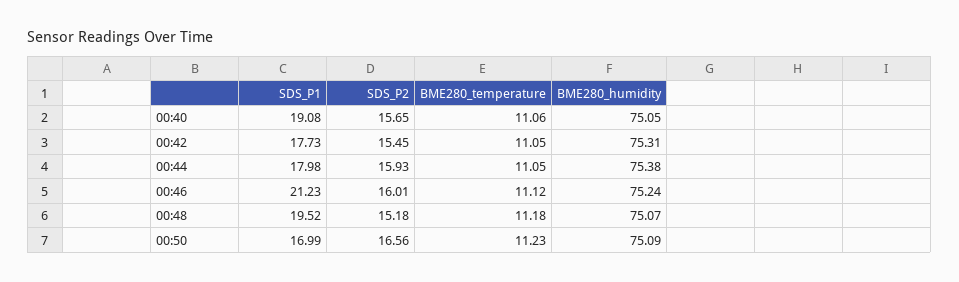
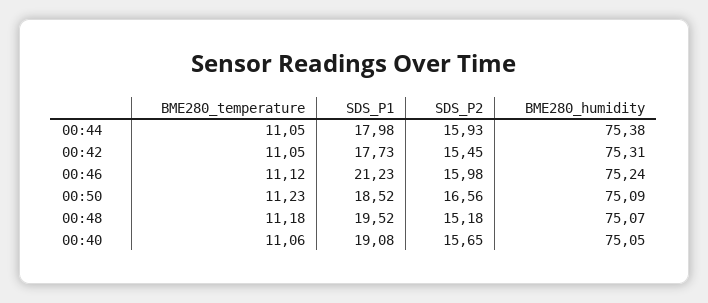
  {
    "SDS_P1": {
      "00:40": 19.08,
      "00:42": 17.73,
      "00:44": 17.98,
      "00:46": 21.23,
      "00:48": 19.52,
-     "00:50": 16.99
+     "00:50": 18.52
    },
    "SDS_P2": {
      "00:40": 15.65,
      "00:42": 15.45,
      "00:44": 15.93,
-     "00:46": 16.01,
+     "00:46": 15.98,
      "00:48": 15.18,
      "00:50": 16.56
    },
    "BME280_temperature": {
      "00:40": 11.06,
      "00:42": 11.05,
      "00:44": 11.05,
      "00:46": 11.12,
      "00:48": 11.18,
      "00:50": 11.23
    },
    "BME280_humidity": {
      "00:40": 75.05,
      "00:42": 75.31,
      "00:44": 75.38,
      "00:46": 75.24,
      "00:48": 75.07,
      "00:50": 75.09
    }
  }

